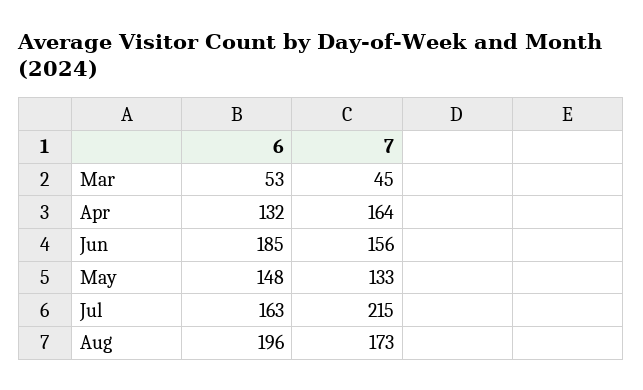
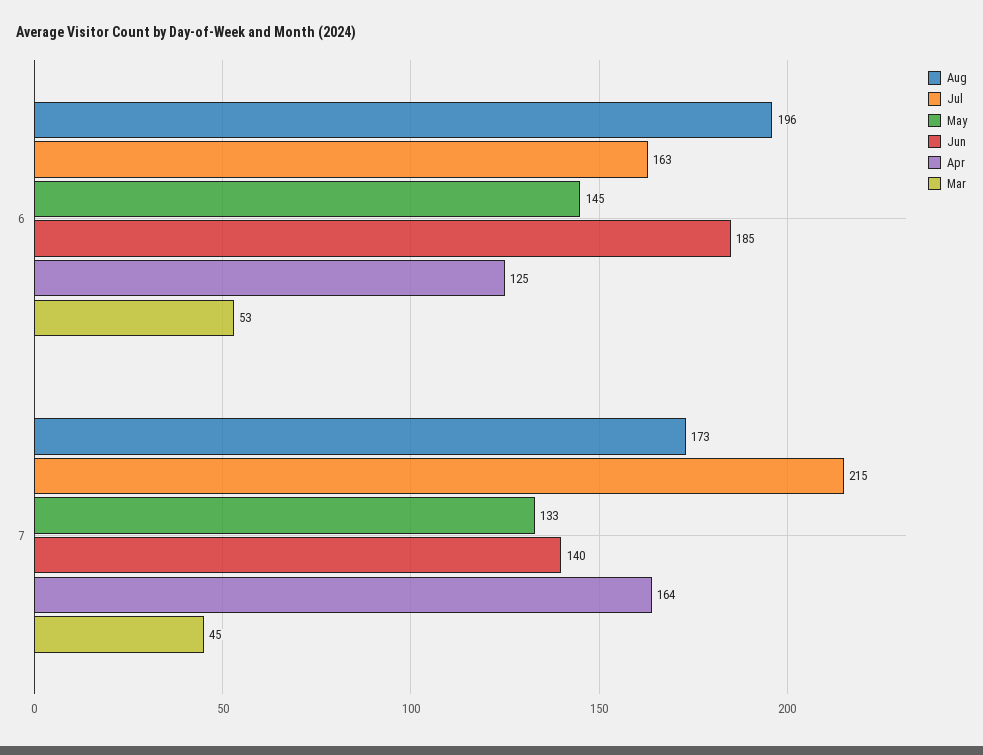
  {
    "Mar": {
      "6": 53,
      "7": 45
    },
    "Apr": {
-     "6": 132,
+     "6": 125,
      "7": 164
    },
    "Jun": {
      "6": 185,
-     "7": 156
+     "7": 140
    },
    "May": {
-     "6": 148,
+     "6": 145,
      "7": 133
    },
    "Jul": {
      "6": 163,
      "7": 215
    },
    "Aug": {
      "6": 196,
      "7": 173
    }
  }

